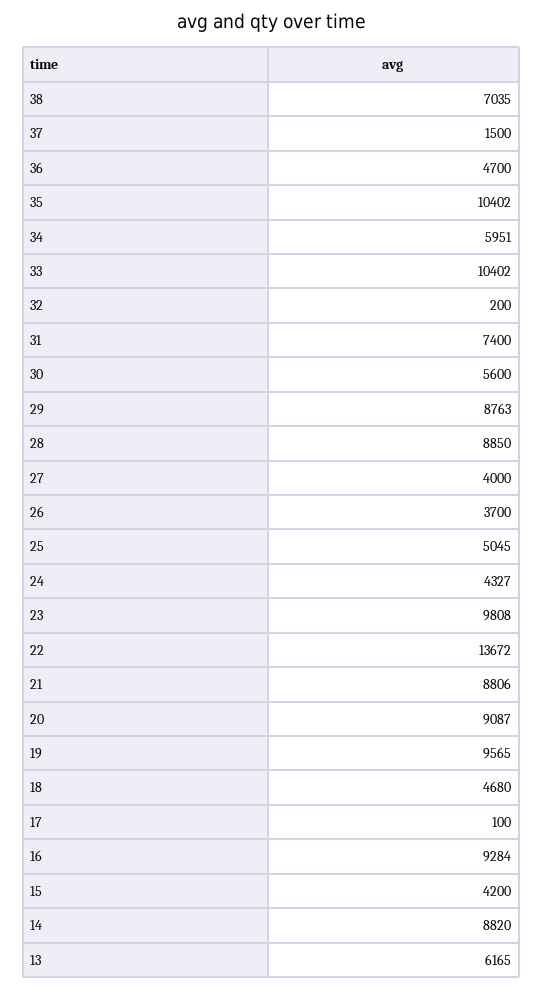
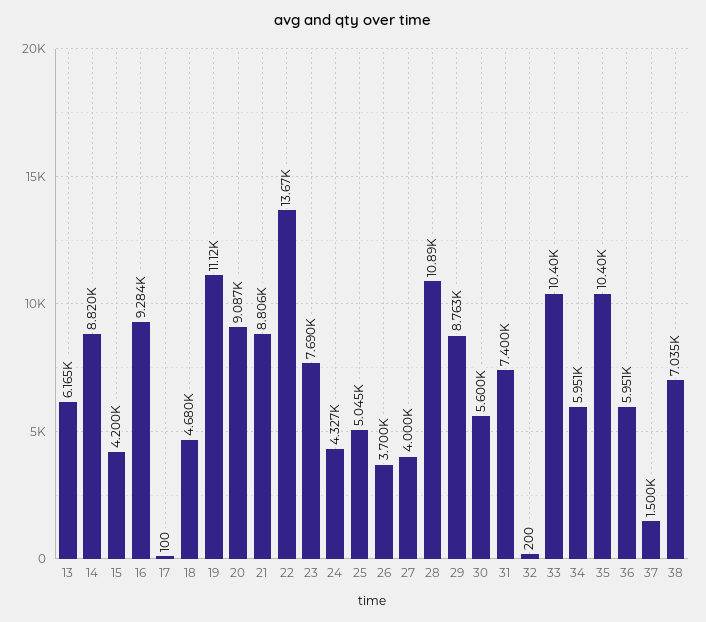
  {
    "38": 7035,
    "37": 1500,
-   "36": 4700,
+   "36": 5951,
    "35": 10402,
    "34": 5951,
    "33": 10402,
    "32": 200,
    "31": 7400,
    "30": 5600,
    "29": 8763,
-   "28": 8850,
+   "28": 10890,
    "27": 4000,
    "26": 3700,
    "25": 5045,
    "24": 4327,
-   "23": 9808,
+   "23": 7690,
    "22": 13672,
    "21": 8806,
    "20": 9087,
-   "19": 9565,
+   "19": 11120,
    "18": 4680,
    "17": 100,
    "16": 9284,
    "15": 4200,
    "14": 8820,
    "13": 6165
  }

